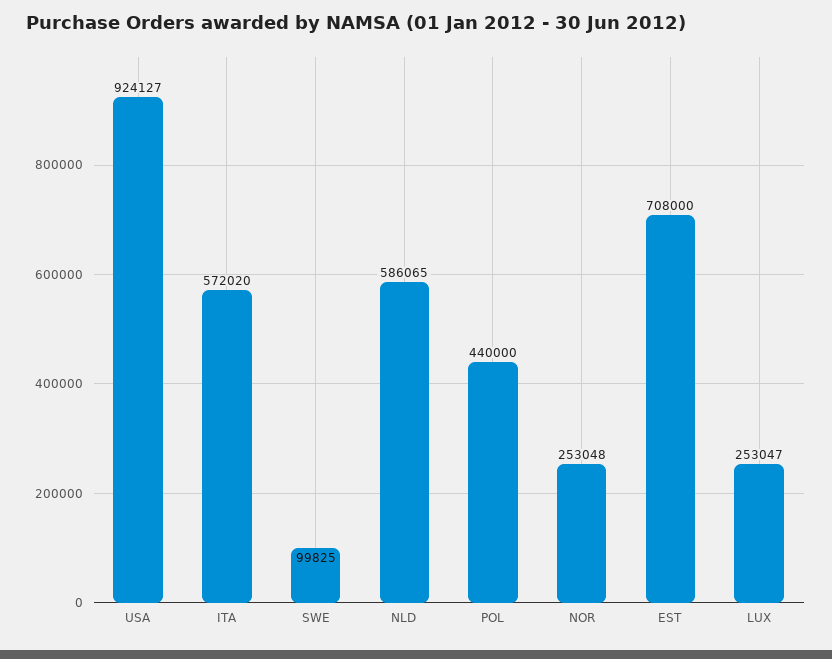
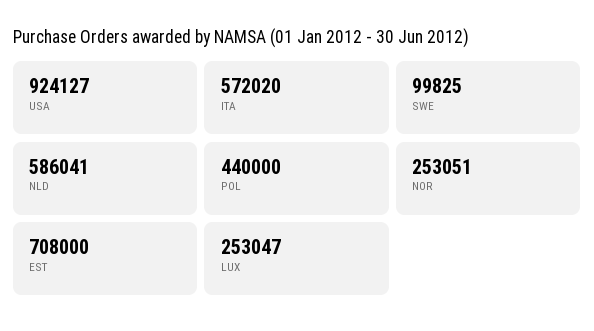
  {
    "USA": 924127,
    "ITA": 572020,
    "SWE": 99825,
-   "NLD": 586065,
+   "NLD": 586041,
    "POL": 440000,
-   "NOR": 253048,
+   "NOR": 253051,
    "EST": 708000,
    "LUX": 253047
  }

